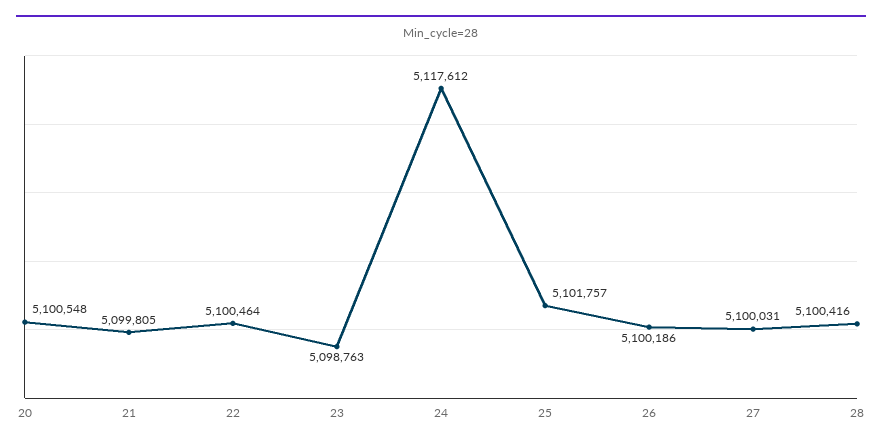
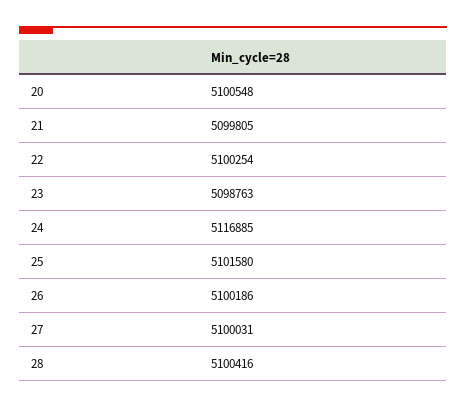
  {
    "20": 5100548,
    "21": 5099805,
-   "22": 5100464,
+   "22": 5100254,
    "23": 5098763,
-   "24": 5117612,
+   "24": 5116885,
-   "25": 5101757,
+   "25": 5101580,
    "26": 5100186,
    "27": 5100031,
    "28": 5100416
  }

